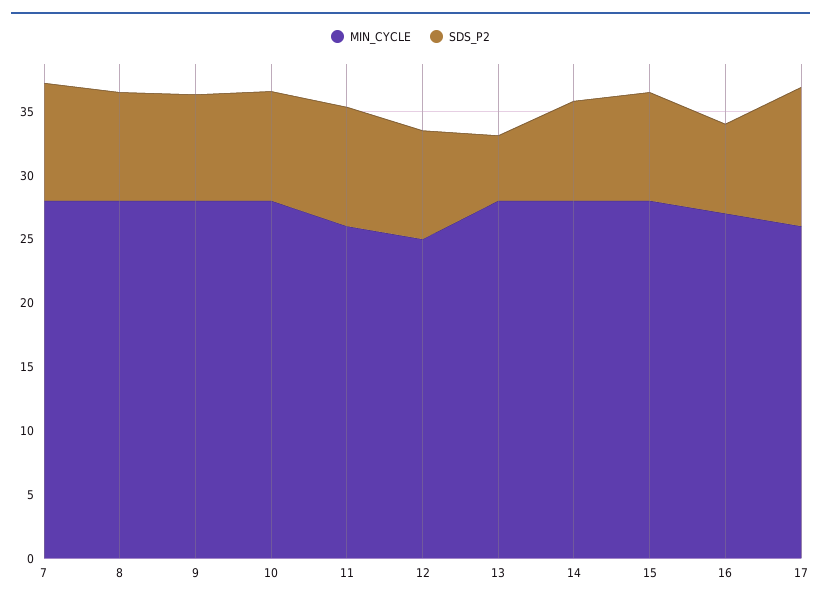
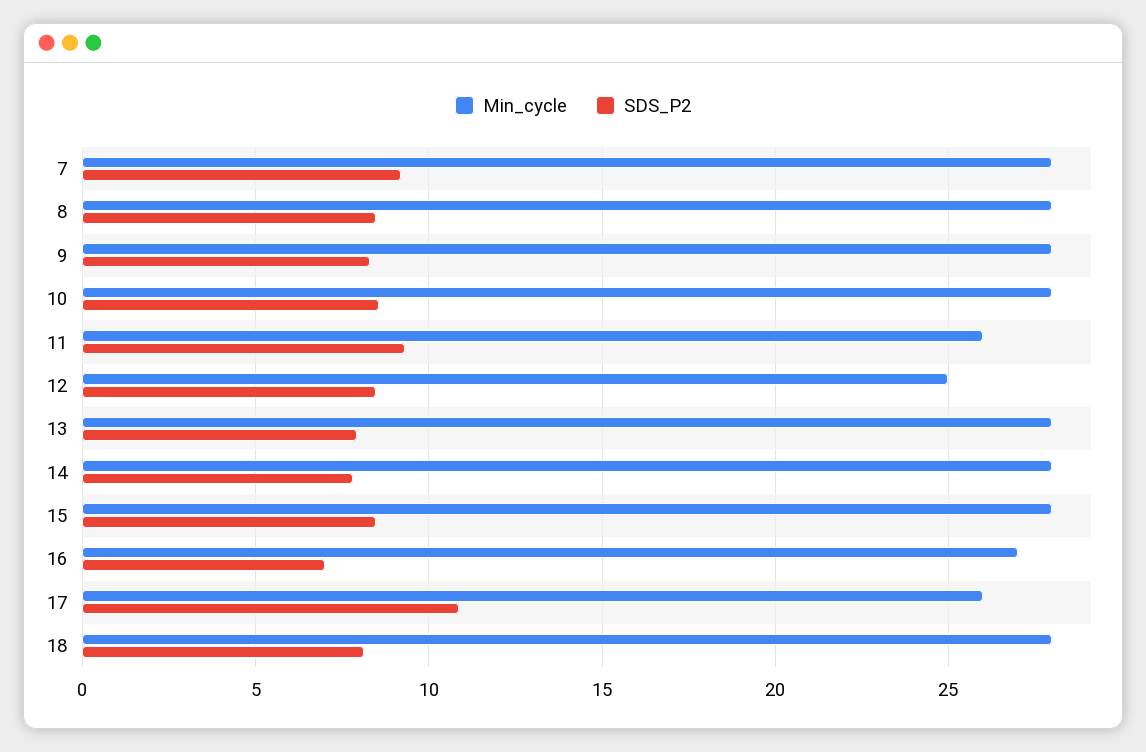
  {
    "MIN_CYCLE": {
      "7": 28,
      "8": 28,
      "9": 28,
      "10": 28,
      "11": 26,
      "12": 25,
      "13": 28,
      "14": 28,
      "15": 28,
      "16": 27,
-     "17": 26
+     "17": 26,
+     "18": 28
    },
    "SDS_P2": {
      "7": 9,
      "8": 8.5,
      "9": 8.5,
      "10": 8.5,
      "11": 9.5,
      "12": 8.5,
-     "13": 5,
+     "13": 8,
      "14": 8,
      "15": 8.5,
      "16": 7,
-     "17": 11
+     "17": 11,
+     "18": 8
    }
  }

